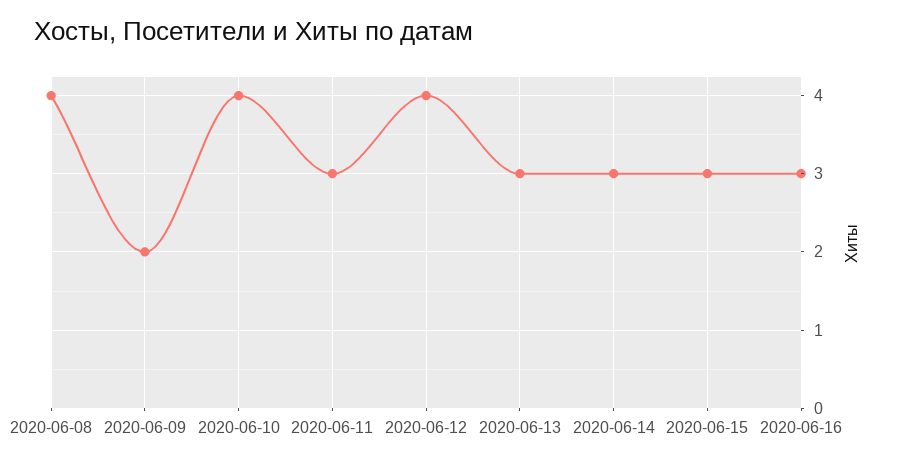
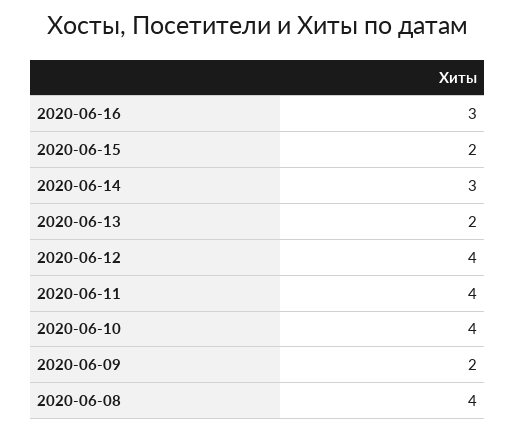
  {
    "2020-06-08": 4,
    "2020-06-09": 2,
    "2020-06-10": 4,
-   "2020-06-11": 3,
+   "2020-06-11": 4,
    "2020-06-12": 4,
-   "2020-06-13": 3,
+   "2020-06-13": 2,
    "2020-06-14": 3,
-   "2020-06-15": 3,
+   "2020-06-15": 2,
    "2020-06-16": 3
  }

